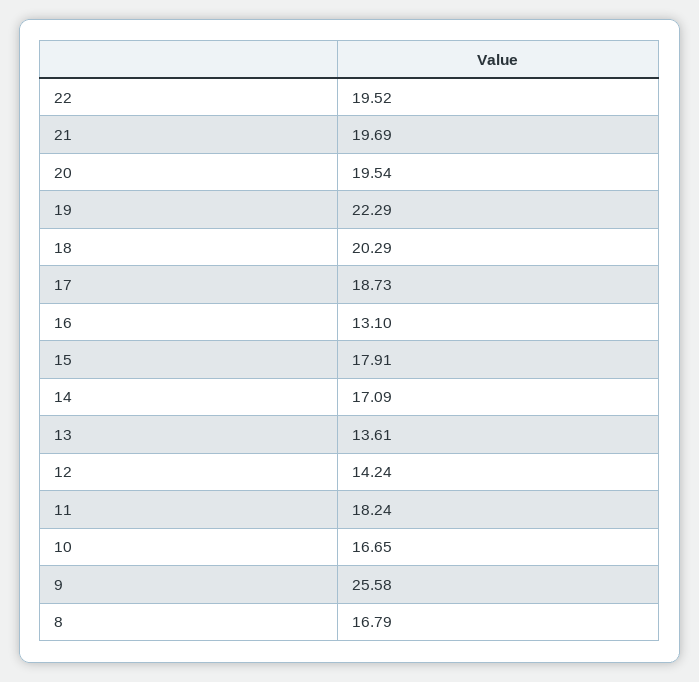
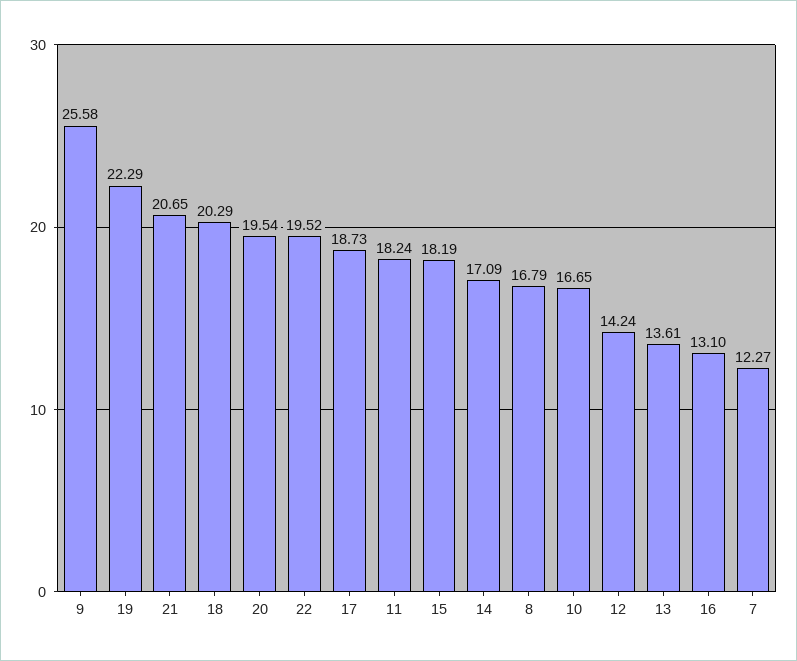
  {
    "22": 19.52,
-   "21": 19.69,
+   "21": 20.65,
    "20": 19.54,
    "19": 22.29,
    "18": 20.29,
    "17": 18.73,
    "16": 13.1,
-   "15": 17.91,
+   "15": 18.19,
    "14": 17.09,
    "13": 13.61,
    "12": 14.24,
    "11": 18.24,
    "10": 16.65,
    "9": 25.58,
-   "8": 16.79
+   "8": 16.79,
+   "7": 12.27
  }

